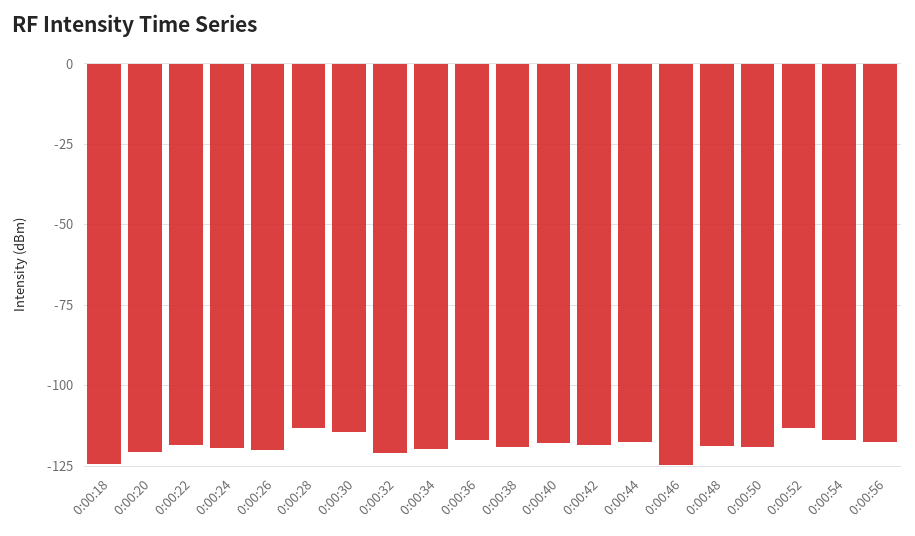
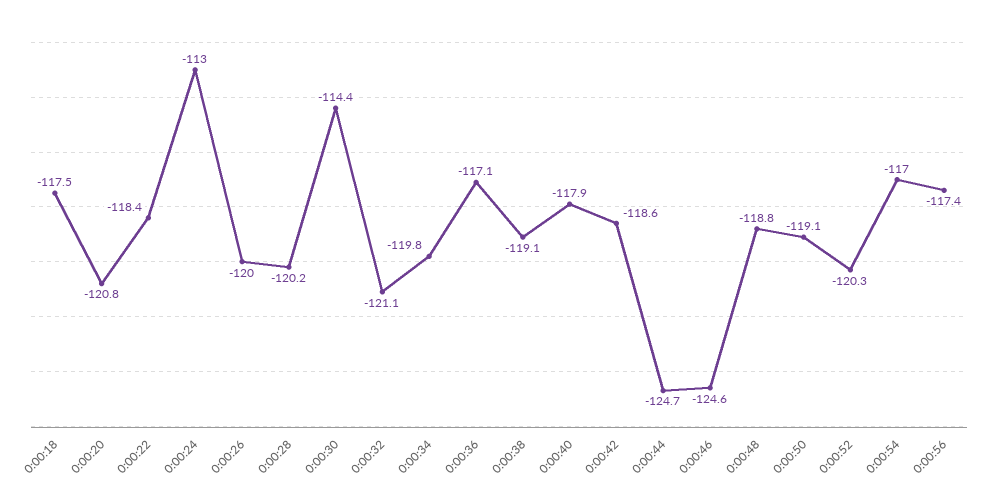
  {
-   "0:00:18": -125,
+   "0:00:18": -117.5,
    "0:00:20": -120.8,
    "0:00:22": -118.4,
-   "0:00:24": -120,
+   "0:00:24": -113,
    "0:00:26": -120,
-   "0:00:28": -112.5,
+   "0:00:28": -120.2,
    "0:00:30": -114.4,
    "0:00:32": -121.1,
    "0:00:34": -119.8,
    "0:00:36": -117.1,
    "0:00:38": -119.1,
    "0:00:40": -117.9,
    "0:00:42": -118.6,
-   "0:00:44": -117.5,
+   "0:00:44": -124.7,
    "0:00:46": -124.6,
    "0:00:48": -118.8,
    "0:00:50": -119.1,
-   "0:00:52": -112.5,
+   "0:00:52": -120.3,
    "0:00:54": -117,
    "0:00:56": -117.4
  }

